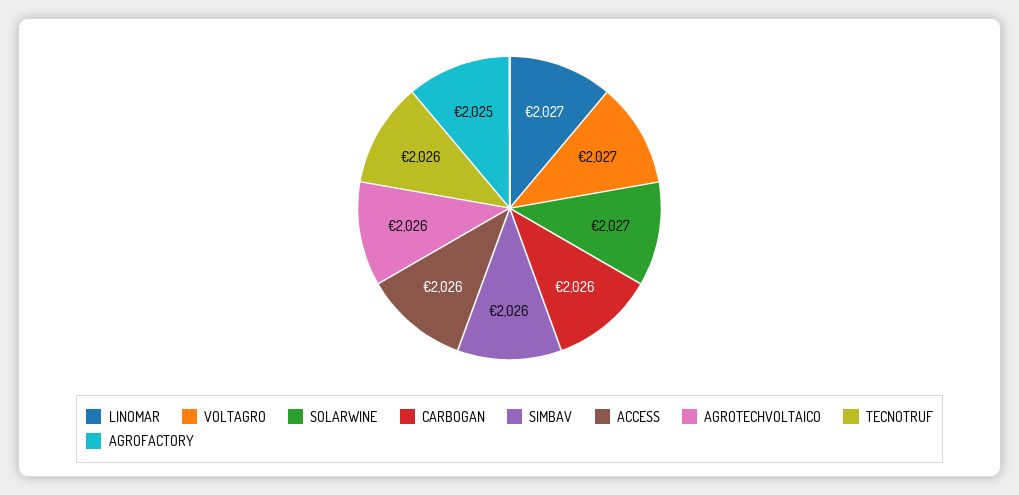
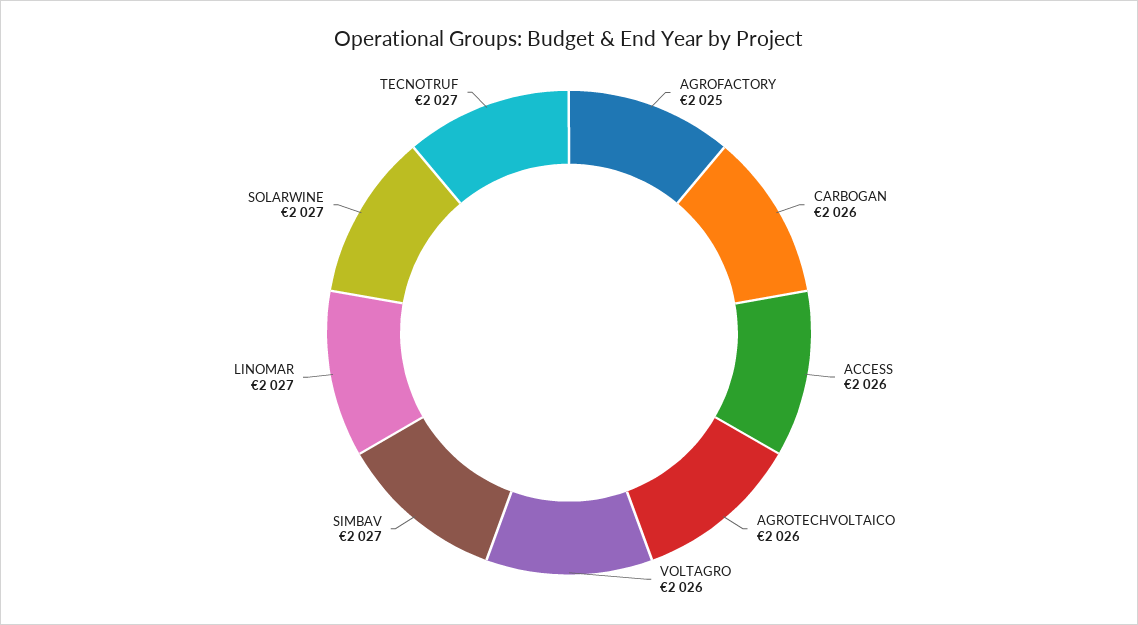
  {
    "LINOMAR": 2027,
-   "VOLTAGRO": 2027,
+   "VOLTAGRO": 2026,
    "SOLARWINE": 2027,
    "CARBOGAN": 2026,
-   "SIMBAV": 2026,
+   "SIMBAV": 2027,
    "ACCESS": 2026,
    "AGROTECHVOLTAICO": 2026,
-   "TECNOTRUF": 2026,
+   "TECNOTRUF": 2027,
    "AGROFACTORY": 2025
  }

